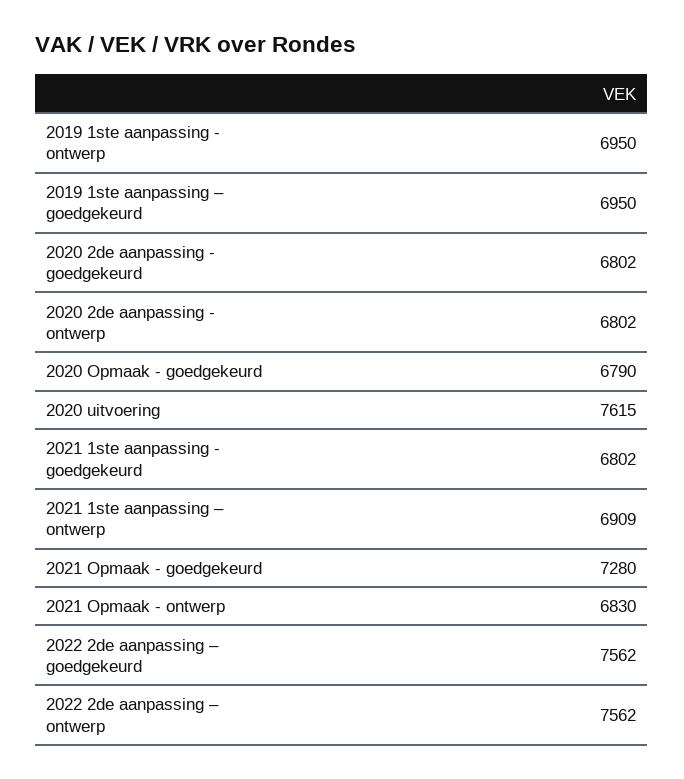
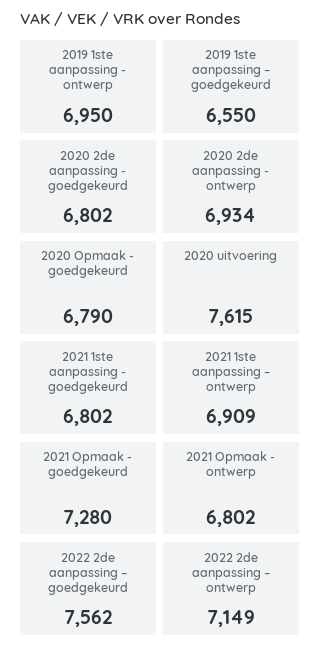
  {
    "2019 1ste aanpassing - ontwerp": 6950,
-   "2019 1ste aanpassing – goedgekeurd": 6950,
+   "2019 1ste aanpassing – goedgekeurd": 6550,
    "2020 2de aanpassing - goedgekeurd": 6802,
-   "2020 2de aanpassing - ontwerp": 6802,
+   "2020 2de aanpassing - ontwerp": 6934,
    "2020 Opmaak - goedgekeurd": 6790,
    "2020 uitvoering": 7615,
    "2021 1ste aanpassing - goedgekeurd": 6802,
    "2021 1ste aanpassing – ontwerp": 6909,
    "2021 Opmaak - goedgekeurd": 7280,
-   "2021 Opmaak - ontwerp": 6830,
+   "2021 Opmaak - ontwerp": 6802,
    "2022 2de aanpassing – goedgekeurd": 7562,
-   "2022 2de aanpassing – ontwerp": 7562
+   "2022 2de aanpassing – ontwerp": 7149
  }

